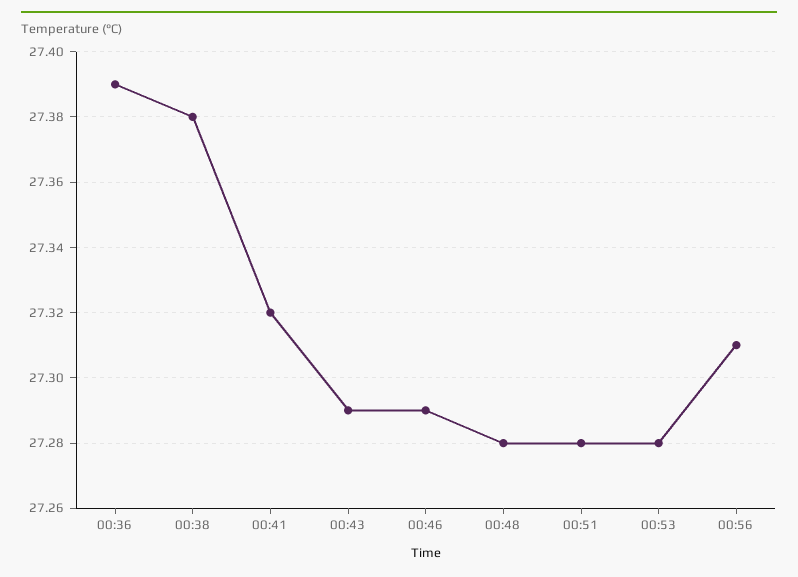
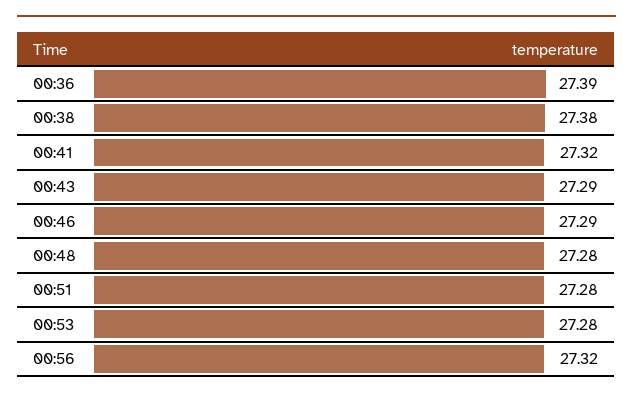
  {
    "00:36": 27.39,
    "00:38": 27.38,
    "00:41": 27.32,
    "00:43": 27.29,
    "00:46": 27.29,
    "00:48": 27.28,
    "00:51": 27.28,
    "00:53": 27.28,
-   "00:56": 27.31
+   "00:56": 27.32
  }

